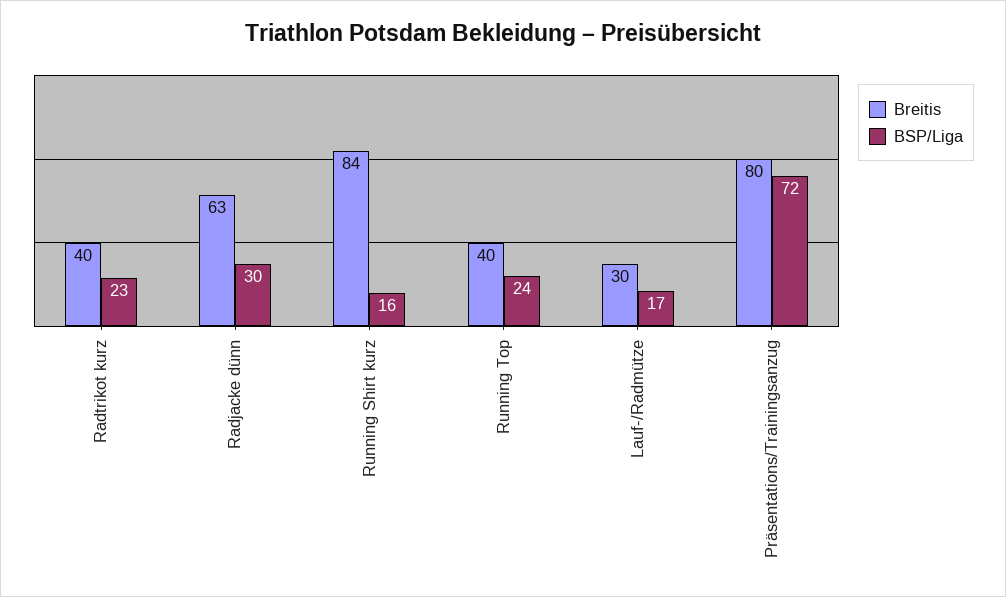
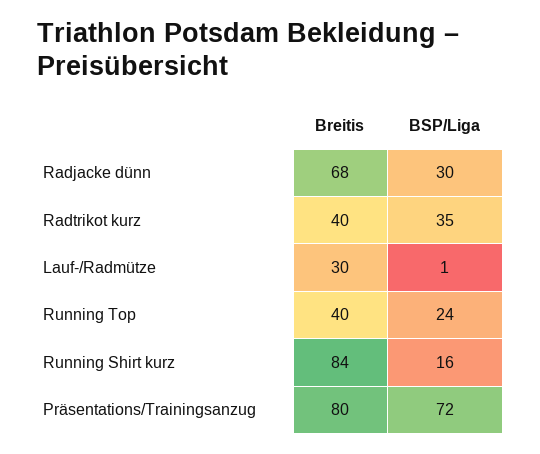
  {
    "Breitis": {
      "Radtrikot kurz": 40,
-     "Radjacke dünn": 63,
+     "Radjacke dünn": 68,
      "Running Shirt kurz": 84,
      "Running Top": 40,
      "Lauf-/Radmütze": 30,
      "Präsentations/Trainingsanzug": 80
    },
    "BSP/Liga": {
-     "Radtrikot kurz": 23,
+     "Radtrikot kurz": 35,
      "Radjacke dünn": 30,
      "Running Shirt kurz": 16,
      "Running Top": 24,
-     "Lauf-/Radmütze": 17,
+     "Lauf-/Radmütze": 1,
      "Präsentations/Trainingsanzug": 72
    }
  }

